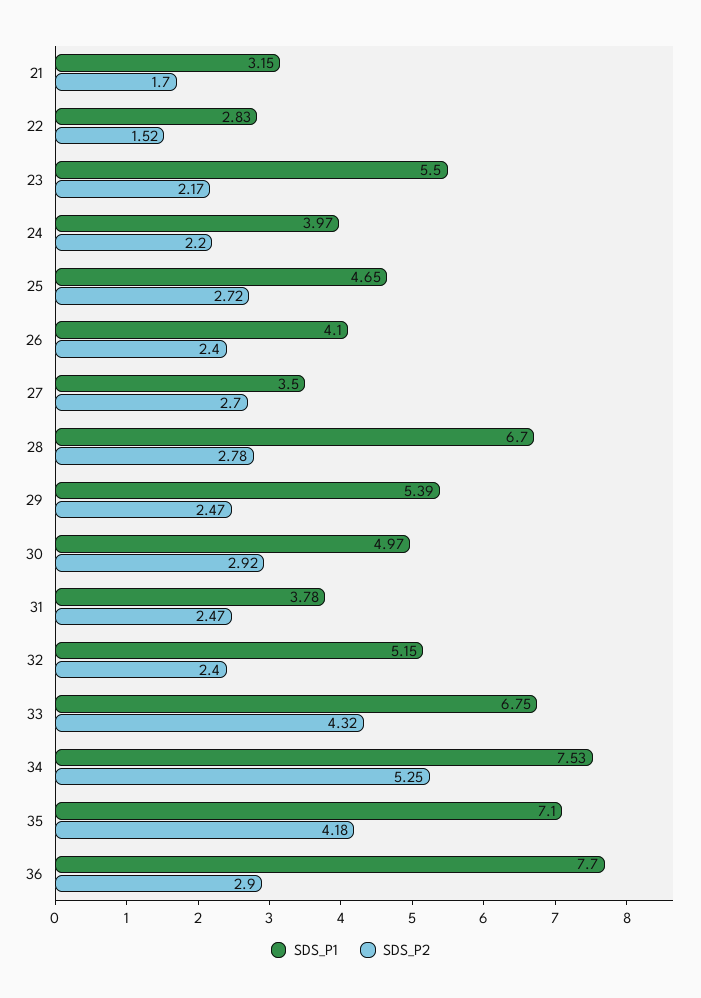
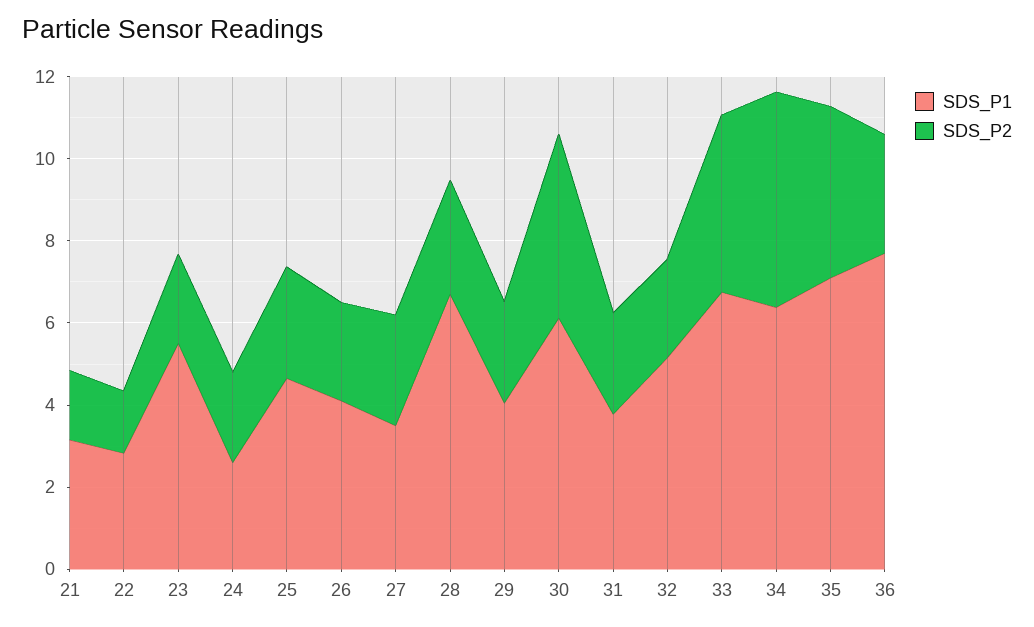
  {
    "SDS_P1": {
      "21": 3.15,
      "22": 2.83,
      "23": 5.5,
-     "24": 3.97,
+     "24": 2.5,
      "25": 4.65,
      "26": 4.1,
      "27": 3.5,
      "28": 6.7,
-     "29": 5.39,
+     "29": 4,
-     "30": 4.97,
+     "30": 6,
      "31": 3.78,
      "32": 5.15,
      "33": 6.75,
-     "34": 7.53,
+     "34": 6.5,
      "35": 7.1,
      "36": 7.7
    },
    "SDS_P2": {
      "21": 1.7,
      "22": 1.52,
      "23": 2.17,
      "24": 2.2,
      "25": 2.72,
      "26": 2.4,
      "27": 2.7,
      "28": 2.78,
      "29": 2.47,
-     "30": 2.92,
+     "30": 4.5,
      "31": 2.47,
      "32": 2.4,
      "33": 4.32,
      "34": 5.25,
      "35": 4.18,
      "36": 2.9
    }
  }

